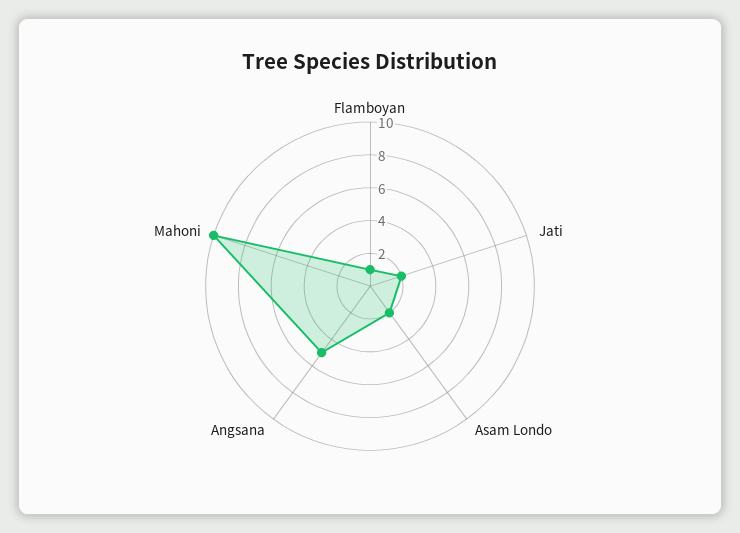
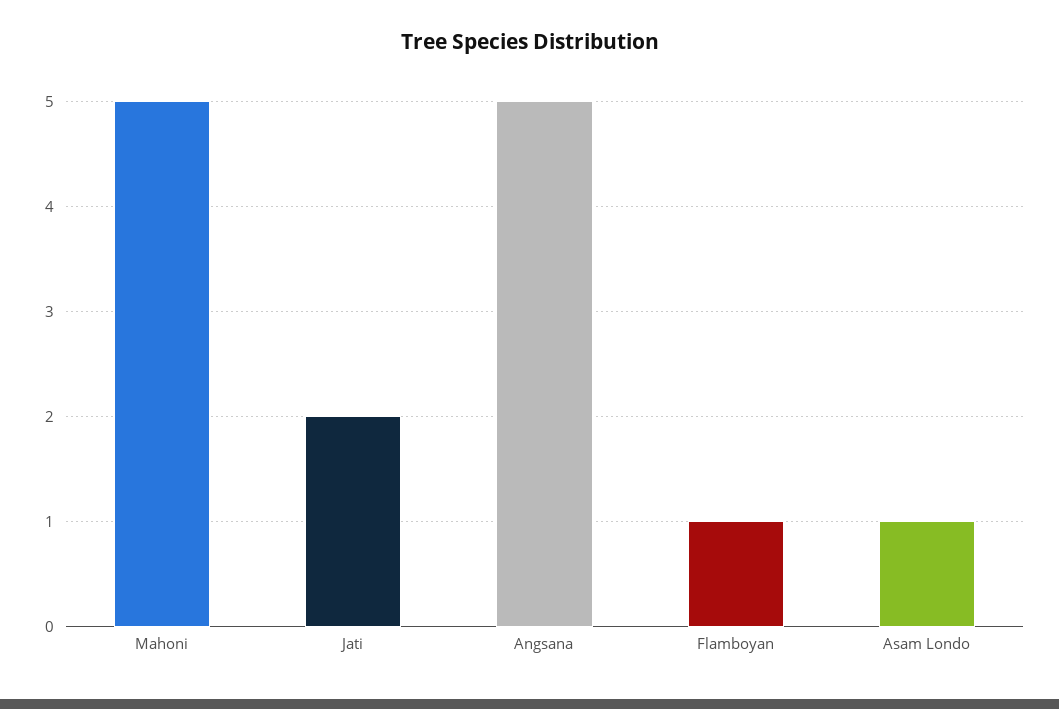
  {
    "Flamboyan": 1,
    "Jati": 2,
-   "Asam Londo": 2,
+   "Asam Londo": 1,
    "Angsana": 5,
-   "Mahoni": 10
+   "Mahoni": 5
  }

